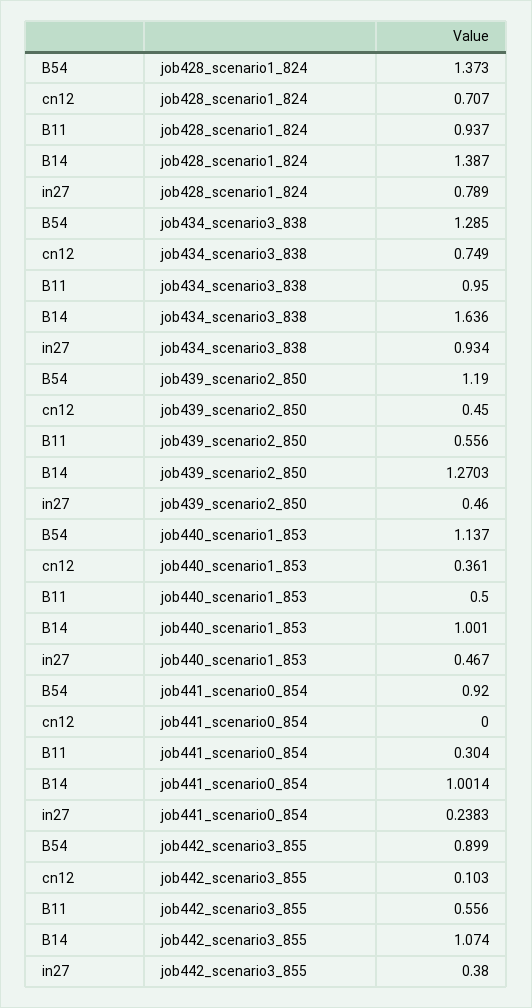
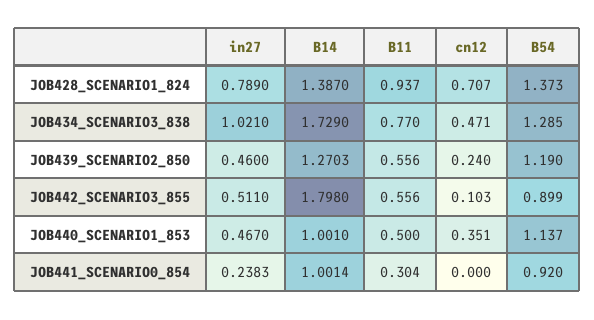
  {
    "B54": {
      "job428_scenario1_824": 1.373,
      "job434_scenario3_838": 1.285,
      "job439_scenario2_850": 1.19,
      "job440_scenario1_853": 1.137,
      "job441_scenario0_854": 0.92,
      "job442_scenario3_855": 0.899
    },
    "cn12": {
      "job428_scenario1_824": 0.707,
-     "job434_scenario3_838": 0.749,
+     "job434_scenario3_838": 0.471,
-     "job439_scenario2_850": 0.45,
+     "job439_scenario2_850": 0.24,
-     "job440_scenario1_853": 0.361,
+     "job440_scenario1_853": 0.351,
      "job441_scenario0_854": 0,
      "job442_scenario3_855": 0.103
    },
    "B11": {
      "job428_scenario1_824": 0.937,
-     "job434_scenario3_838": 0.95,
+     "job434_scenario3_838": 0.77,
      "job439_scenario2_850": 0.556,
      "job440_scenario1_853": 0.5,
      "job441_scenario0_854": 0.304,
      "job442_scenario3_855": 0.556
    },
    "B14": {
      "job428_scenario1_824": 1.387,
-     "job434_scenario3_838": 1.636,
+     "job434_scenario3_838": 1.729,
      "job439_scenario2_850": 1.2703,
      "job440_scenario1_853": 1.001,
      "job441_scenario0_854": 1.0014,
-     "job442_scenario3_855": 1.074
+     "job442_scenario3_855": 1.798
    },
    "in27": {
      "job428_scenario1_824": 0.789,
-     "job434_scenario3_838": 0.934,
+     "job434_scenario3_838": 1.021,
      "job439_scenario2_850": 0.46,
      "job440_scenario1_853": 0.467,
      "job441_scenario0_854": 0.2383,
-     "job442_scenario3_855": 0.38
+     "job442_scenario3_855": 0.511
    }
  }

